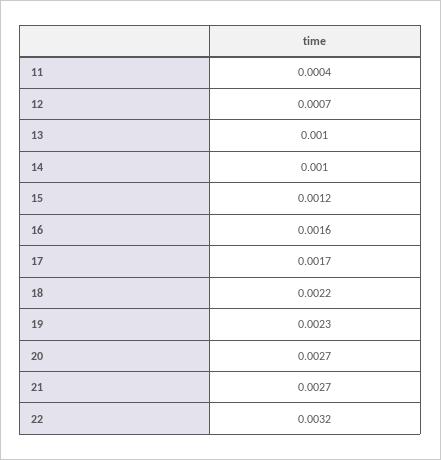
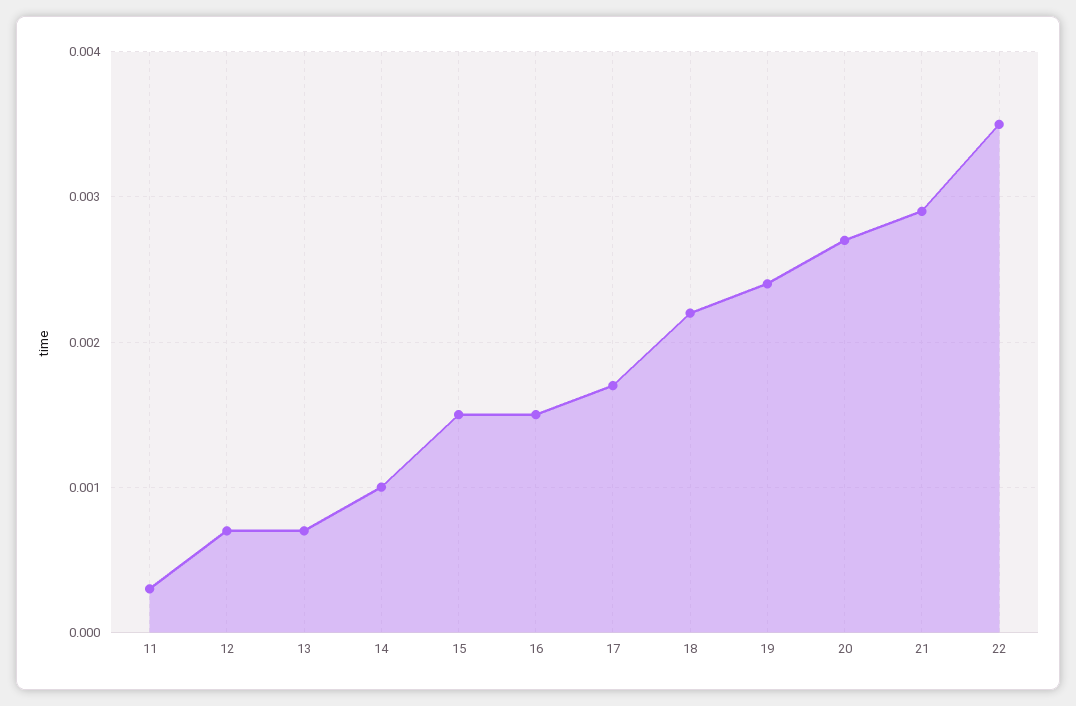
  {
-   "11": 0.0004,
+   "11": 0.0003,
    "12": 0.0007,
-   "13": 0.001,
+   "13": 0.0007,
    "14": 0.001,
-   "15": 0.0012,
+   "15": 0.0015,
-   "16": 0.0016,
+   "16": 0.0015,
    "17": 0.0017,
    "18": 0.0022,
-   "19": 0.0023,
+   "19": 0.0024,
    "20": 0.0027,
-   "21": 0.0027,
+   "21": 0.0029,
-   "22": 0.0032
+   "22": 0.0035
  }

